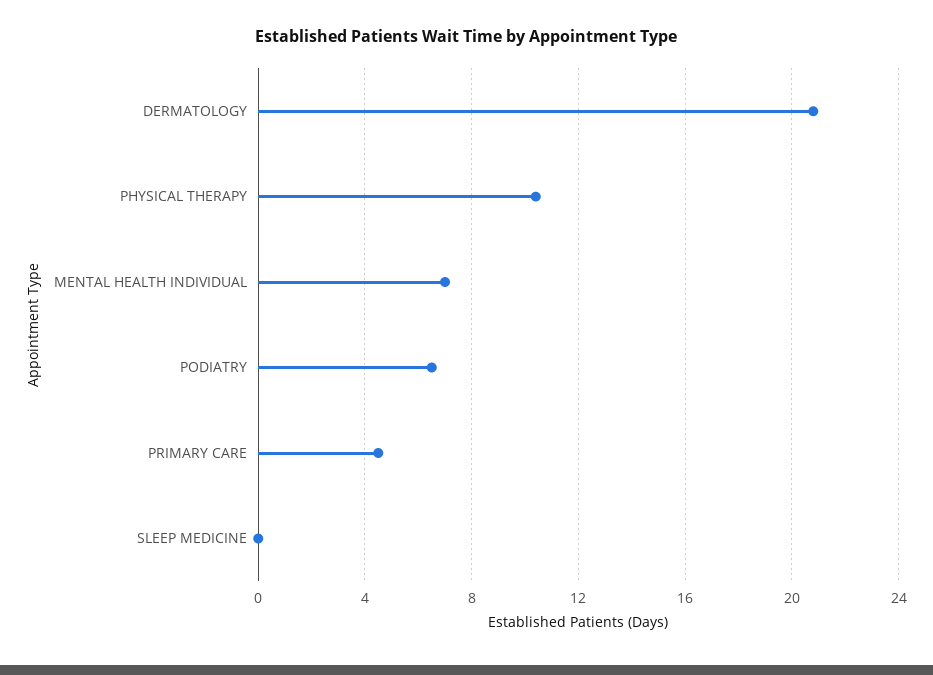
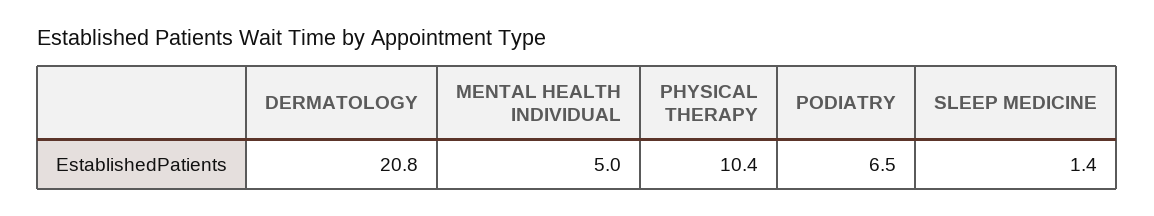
  {
    "DERMATOLOGY": 20.8,
    "PHYSICAL THERAPY": 10.4,
-   "MENTAL HEALTH INDIVIDUAL": 7,
+   "MENTAL HEALTH INDIVIDUAL": 5,
    "PODIATRY": 6.5,
-   "PRIMARY CARE": 4.5,
-   "SLEEP MEDICINE": 0
+   "SLEEP MEDICINE": 1.4
  }

